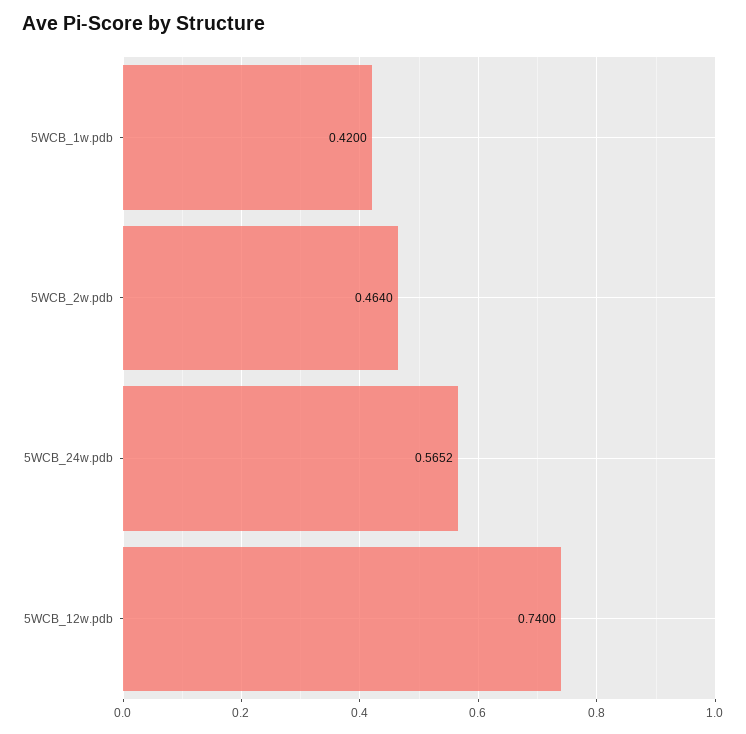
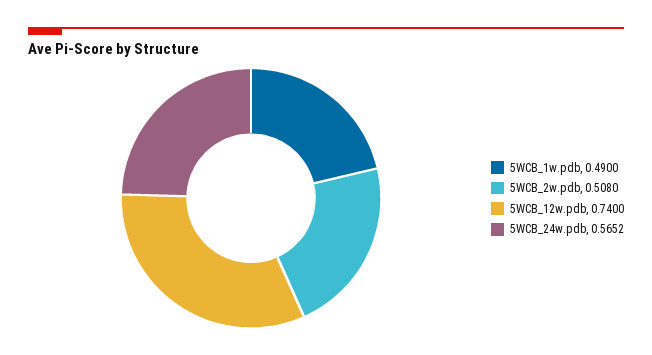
  {
-   "5WCB_1w.pdb": 0.42,
+   "5WCB_1w.pdb": 0.49,
-   "5WCB_2w.pdb": 0.464,
+   "5WCB_2w.pdb": 0.508,
    "5WCB_24w.pdb": 0.5652,
    "5WCB_12w.pdb": 0.74
  }

